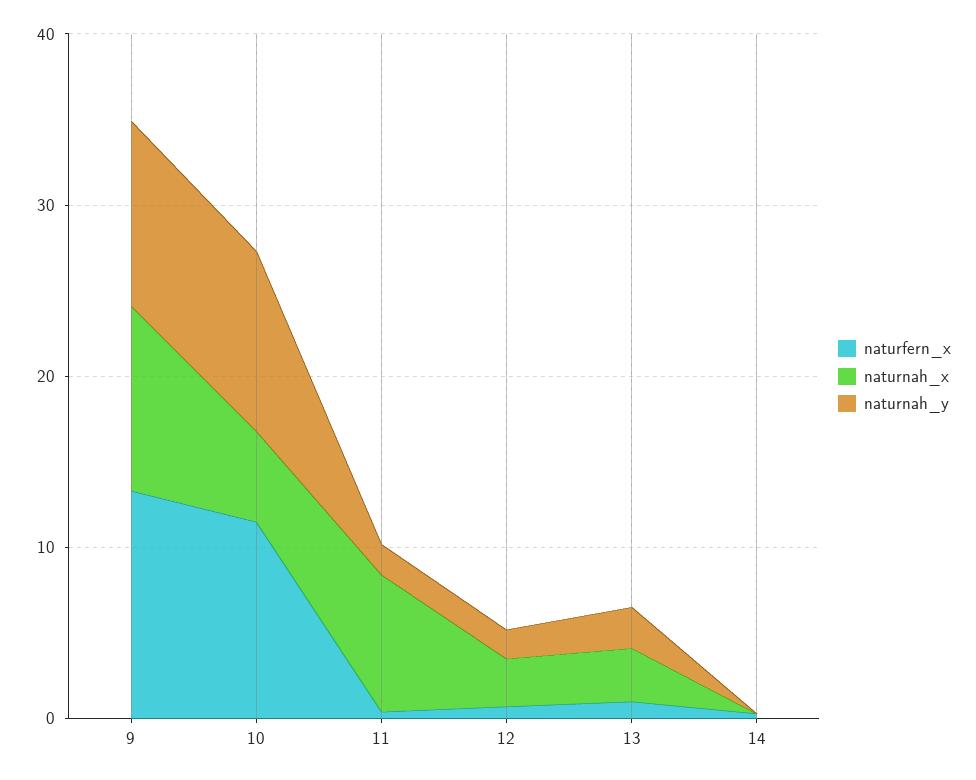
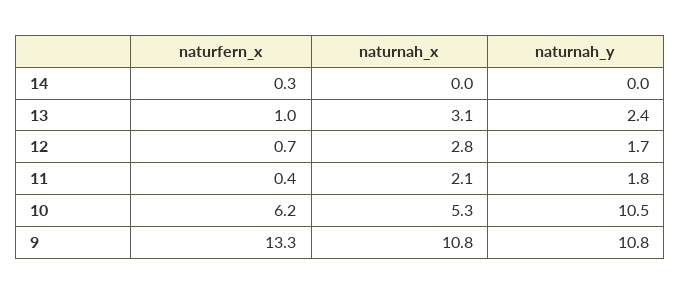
  {
    "naturfern_x": {
      "9": 13.3,
-     "10": 12,
+     "10": 6.2,
      "11": 0.4,
      "12": 0.7,
      "13": 1,
      "14": 0.3
    },
    "naturnah_x": {
      "9": 10.8,
      "10": 5.3,
-     "11": 8,
+     "11": 2.1,
      "12": 2.8,
      "13": 3.1,
      "14": 0
    },
    "naturnah_y": {
      "9": 10.8,
      "10": 10.5,
      "11": 1.8,
      "12": 1.7,
      "13": 2.4,
      "14": 0
    }
  }

